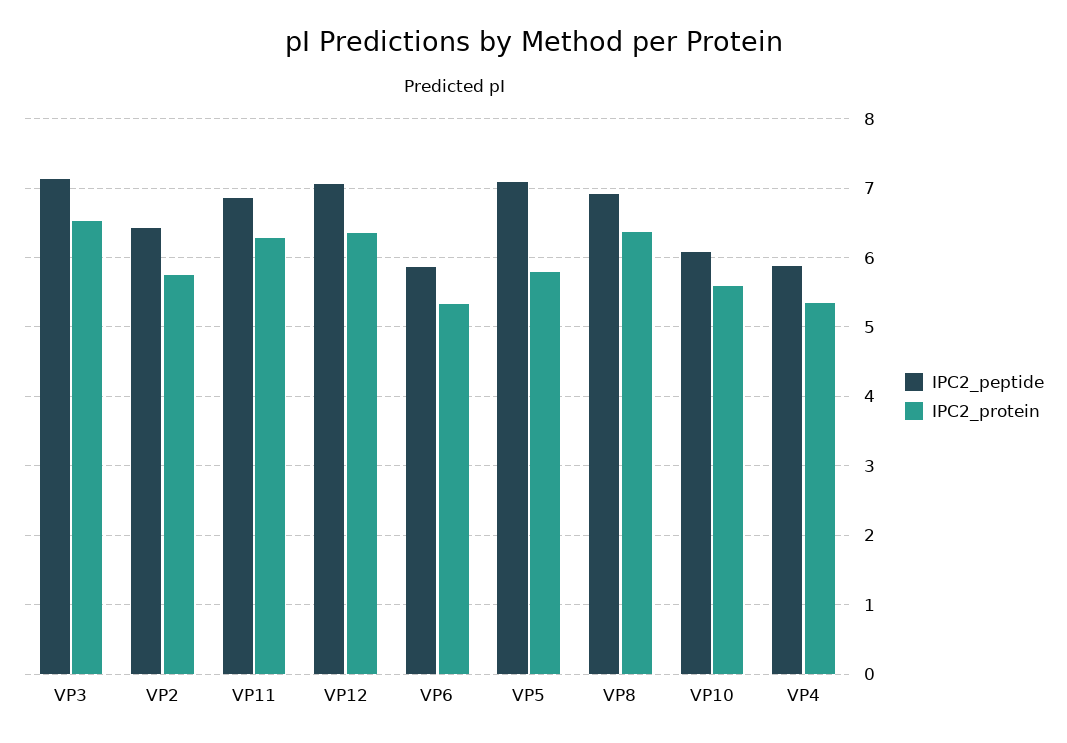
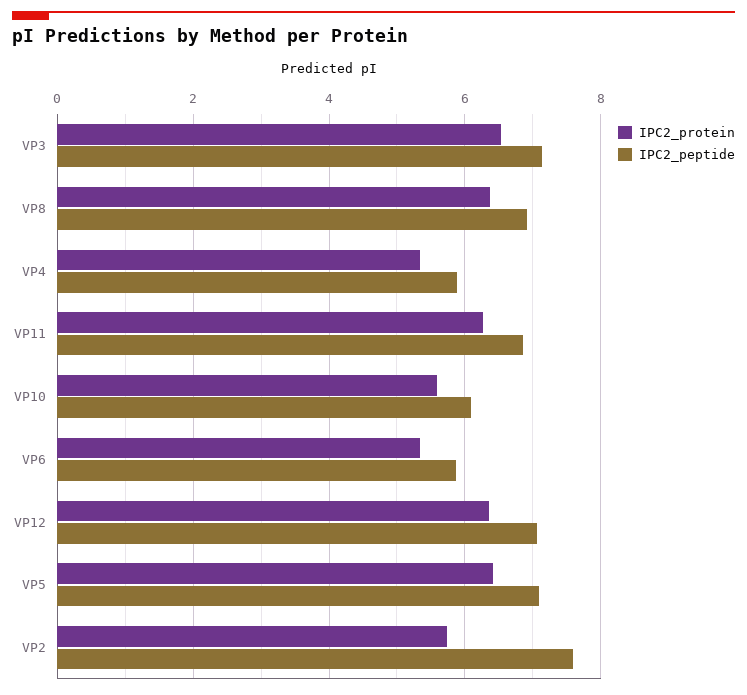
  {
    "IPC2_peptide": {
      "VP3": 7.1,
-     "VP2": 6.4,
+     "VP2": 7.6,
      "VP11": 6.9,
      "VP12": 7.1,
      "VP6": 5.9,
      "VP5": 7.1,
      "VP8": 6.9,
      "VP10": 6.1,
      "VP4": 5.9
    },
    "IPC2_protein": {
      "VP3": 6.5,
      "VP2": 5.7,
      "VP11": 6.3,
      "VP12": 6.4,
      "VP6": 5.3,
-     "VP5": 5.8,
+     "VP5": 6.4,
      "VP8": 6.4,
      "VP10": 5.6,
      "VP4": 5.3
    }
  }

